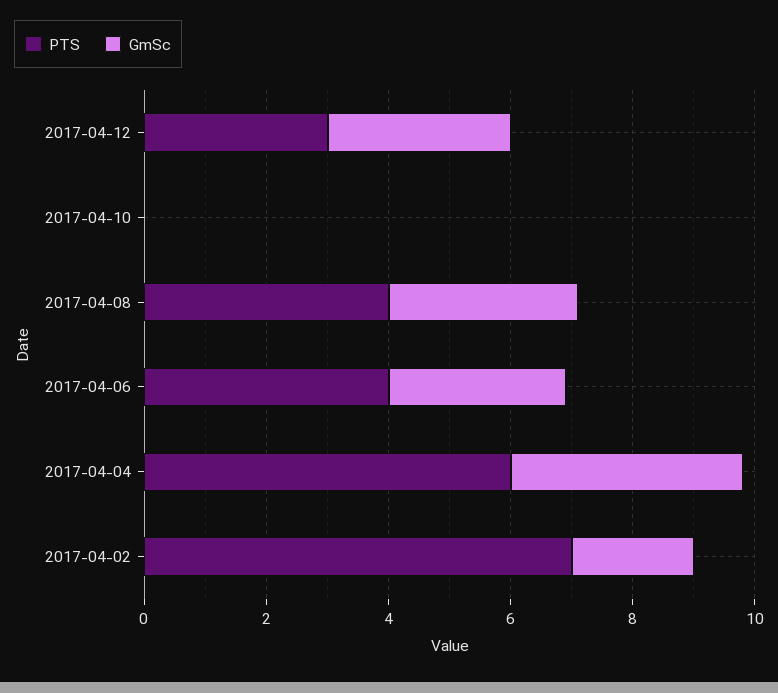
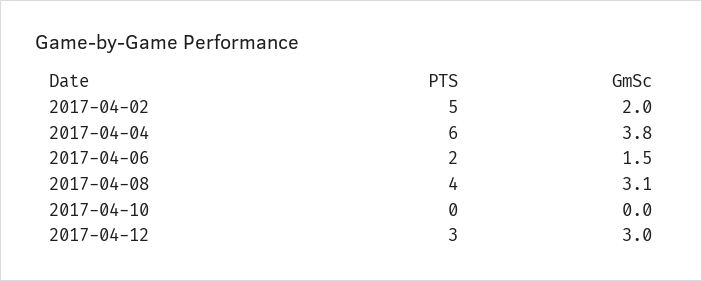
  {
    "PTS": {
      "2017-04-12": 3,
      "2017-04-10": 0,
      "2017-04-08": 4,
-     "2017-04-06": 4,
+     "2017-04-06": 2,
      "2017-04-04": 6,
-     "2017-04-02": 7
+     "2017-04-02": 5
    },
    "GmSc": {
      "2017-04-12": 3,
      "2017-04-10": 0,
      "2017-04-08": 3.1,
-     "2017-04-06": 3,
+     "2017-04-06": 1.5,
      "2017-04-04": 3.8,
      "2017-04-02": 2
    }
  }

